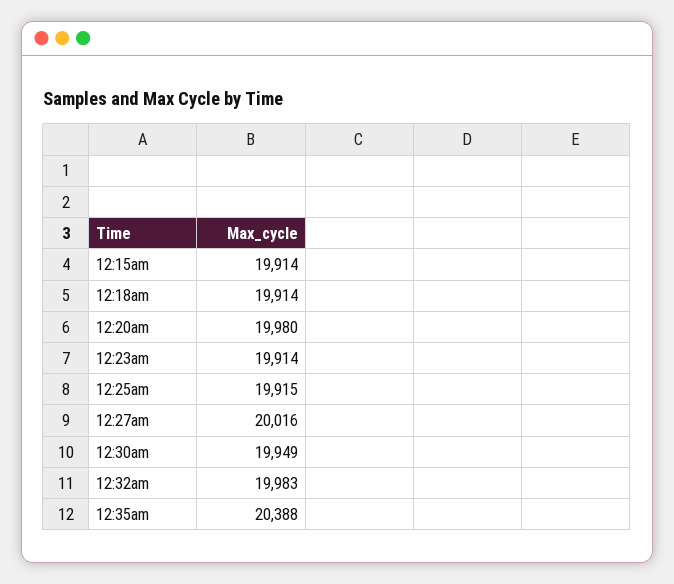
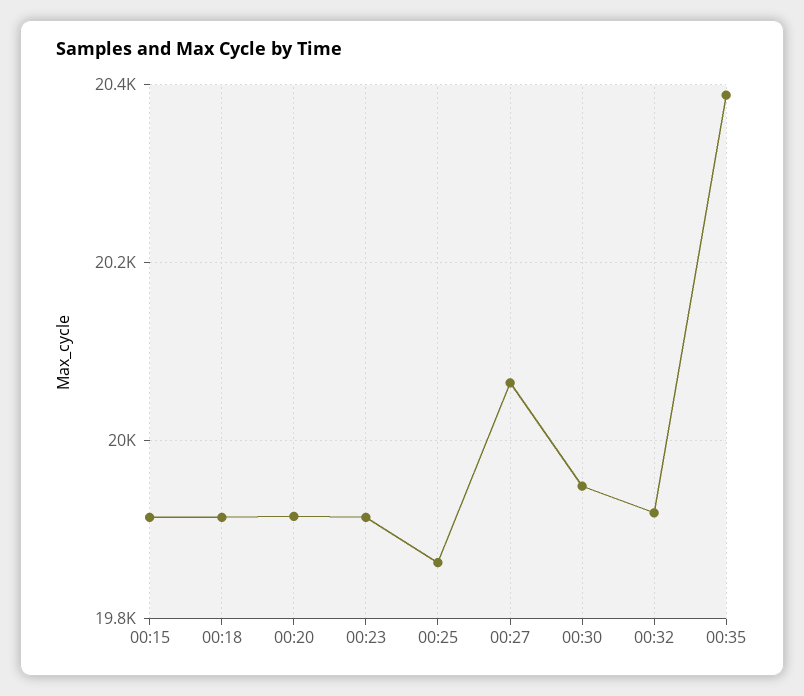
  {
    "12:15am": 19914,
    "12:18am": 19914,
-   "12:20am": 19980,
+   "12:20am": 19920,
    "12:23am": 19914,
-   "12:25am": 19915,
+   "12:25am": 19860,
-   "12:27am": 20016,
+   "12:27am": 20060,
    "12:30am": 19949,
-   "12:32am": 19983,
+   "12:32am": 19920,
    "12:35am": 20388
  }

